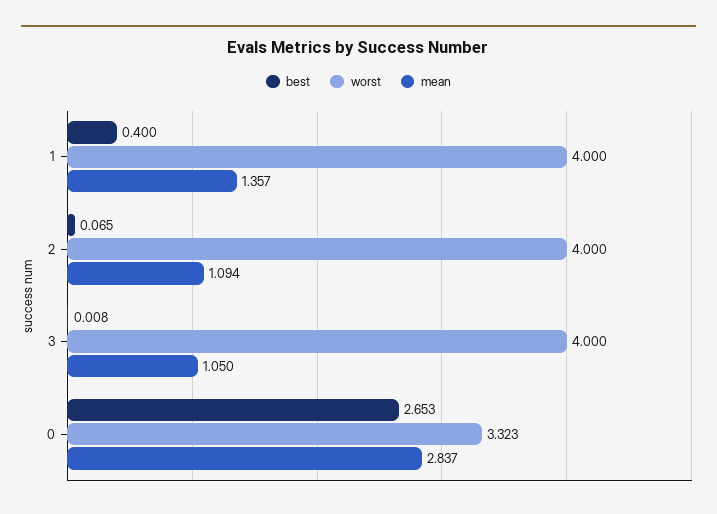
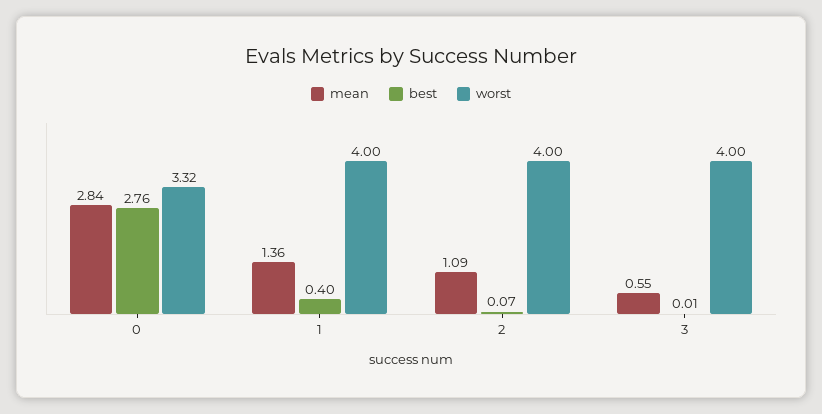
  {
    "best": {
      "1": 0.4,
      "2": 0.065,
      "3": 0.008,
-     "0": 2.653
+     "0": 2.76
    },
    "worst": {
      "1": 4,
      "2": 4,
      "3": 4,
      "0": 3.323
    },
    "mean": {
      "1": 1.357,
      "2": 1.094,
-     "3": 1.05,
+     "3": 0.55,
      "0": 2.837
    }
  }

